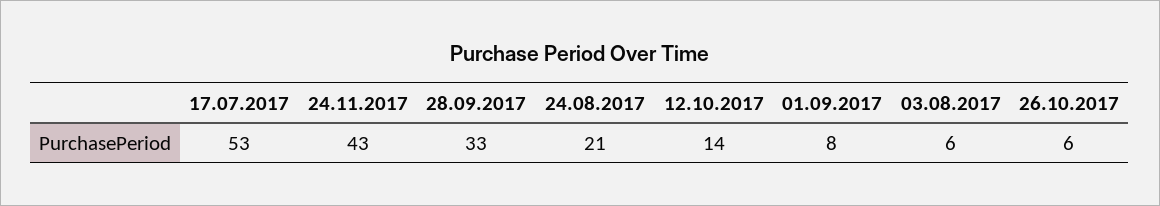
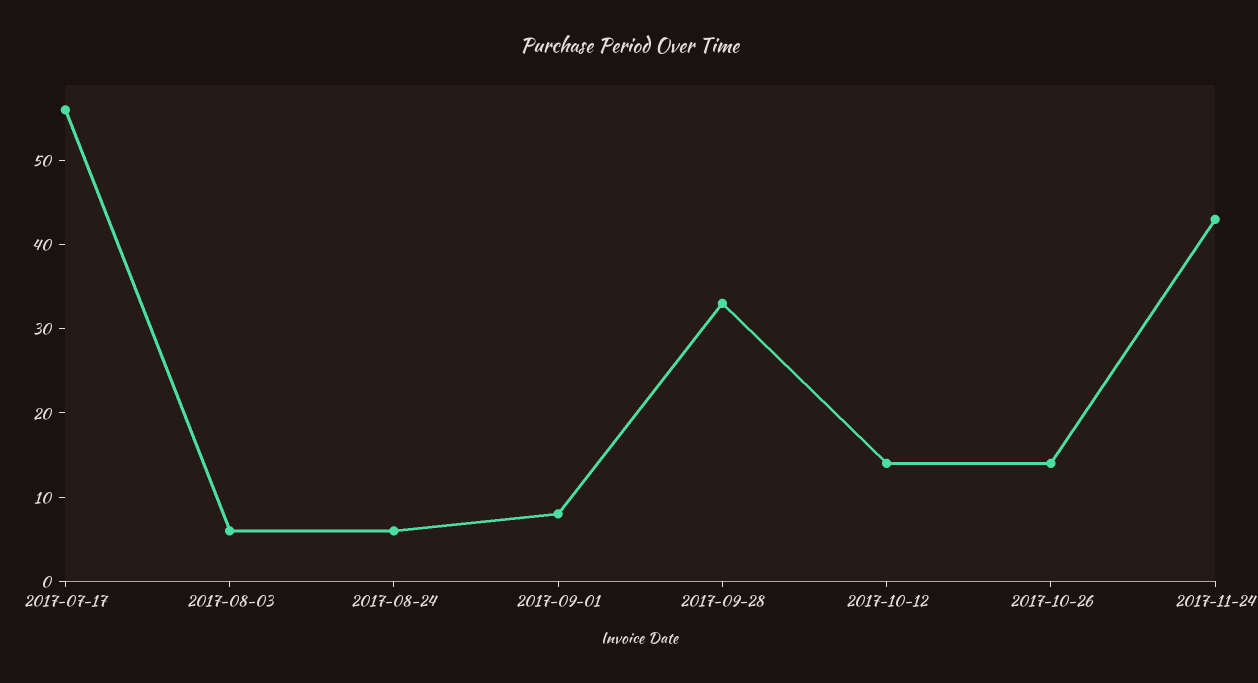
  {
-   "17.07.2017": 53,
+   "17.07.2017": 56,
    "24.11.2017": 43,
    "28.09.2017": 33,
-   "24.08.2017": 21,
+   "24.08.2017": 6,
    "12.10.2017": 14,
    "01.09.2017": 8,
    "03.08.2017": 6,
-   "26.10.2017": 6
+   "26.10.2017": 14
  }

